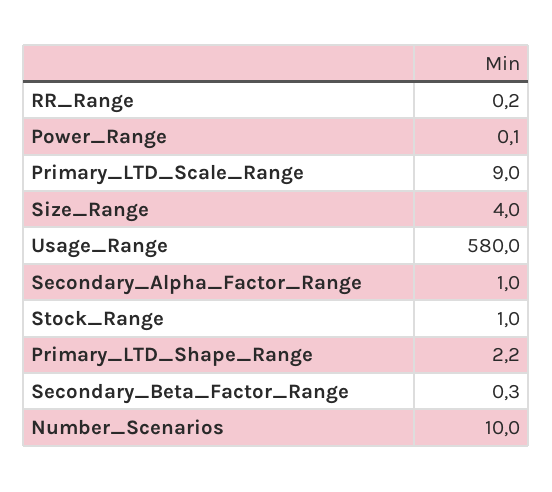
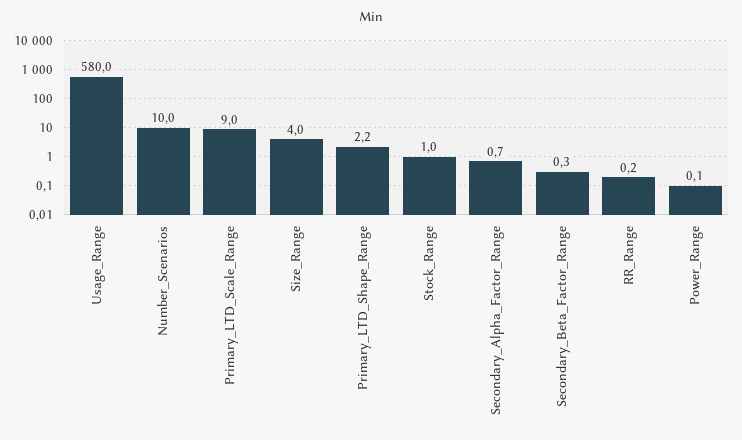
  {
    "RR_Range": 0.2,
    "Power_Range": 0.1,
    "Primary_LTD_Scale_Range": 9,
    "Size_Range": 4,
    "Usage_Range": 580,
-   "Secondary_Alpha_Factor_Range": 1,
+   "Secondary_Alpha_Factor_Range": 0.7,
    "Stock_Range": 1,
    "Primary_LTD_Shape_Range": 2.2,
    "Secondary_Beta_Factor_Range": 0.3,
    "Number_Scenarios": 10
  }

